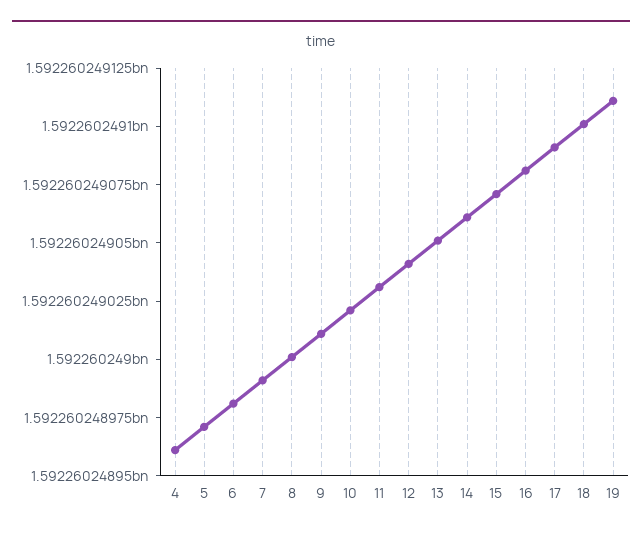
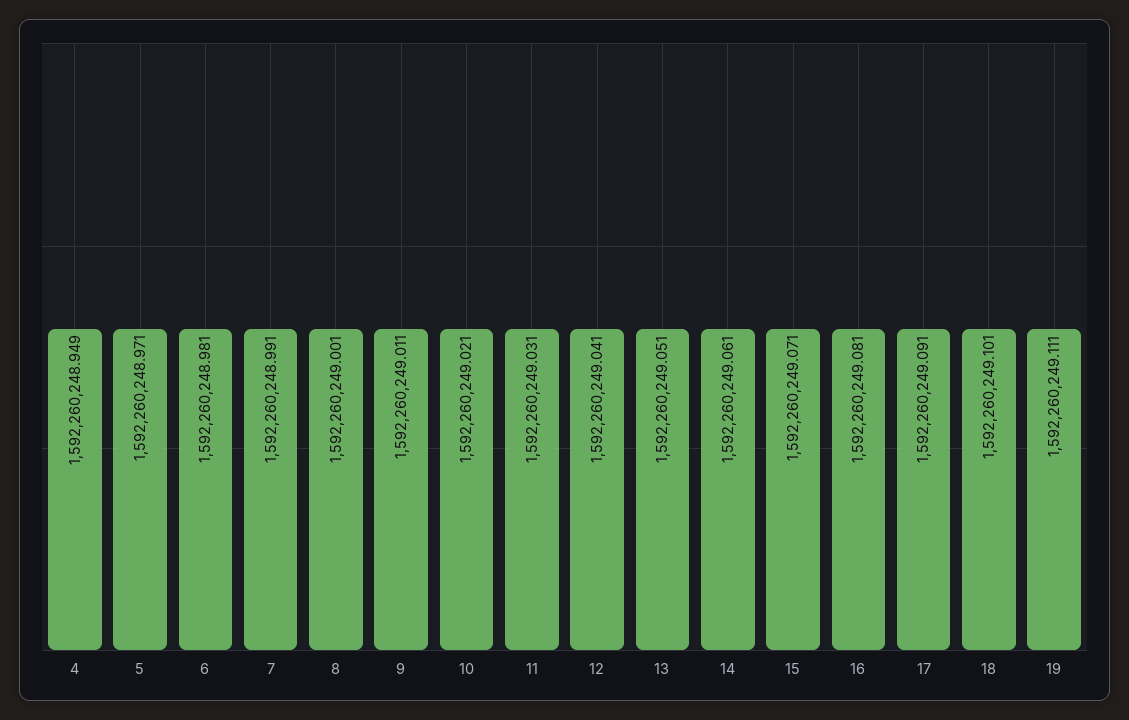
  {
-   "4": 1592260248.96,
+   "4": 1592260248.949,
    "5": 1592260248.971,
    "6": 1592260248.981,
    "7": 1592260248.991,
    "8": 1592260249.001,
    "9": 1592260249.011,
    "10": 1592260249.021,
    "11": 1592260249.031,
    "12": 1592260249.041,
    "13": 1592260249.051,
    "14": 1592260249.061,
    "15": 1592260249.071,
    "16": 1592260249.081,
    "17": 1592260249.091,
    "18": 1592260249.101,
    "19": 1592260249.111
  }

